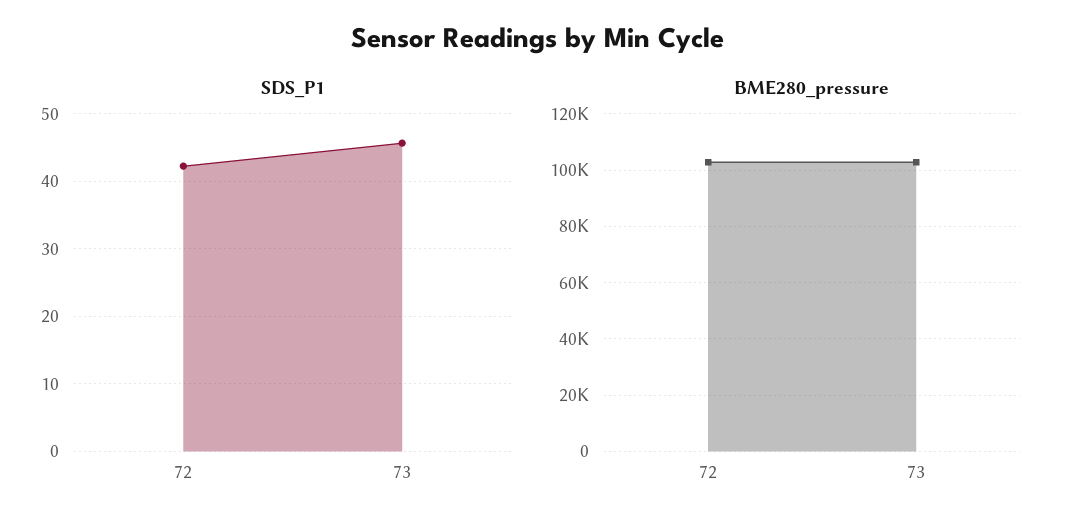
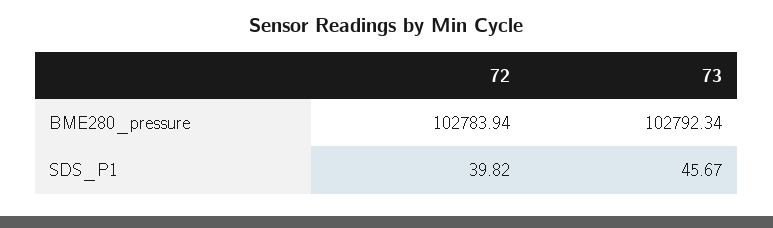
  {
    "SDS_P1": {
-     "72": 42,
+     "72": 39.82,
      "73": 45.67
    },
    "BME280_pressure": {
      "72": 102783.94,
      "73": 102792.34
    }
  }

